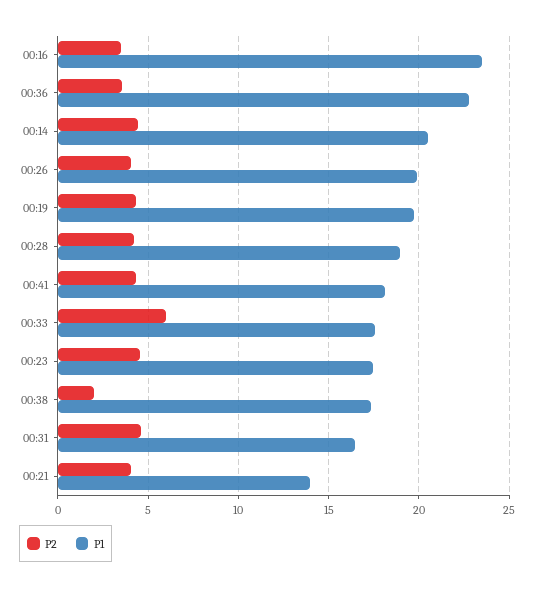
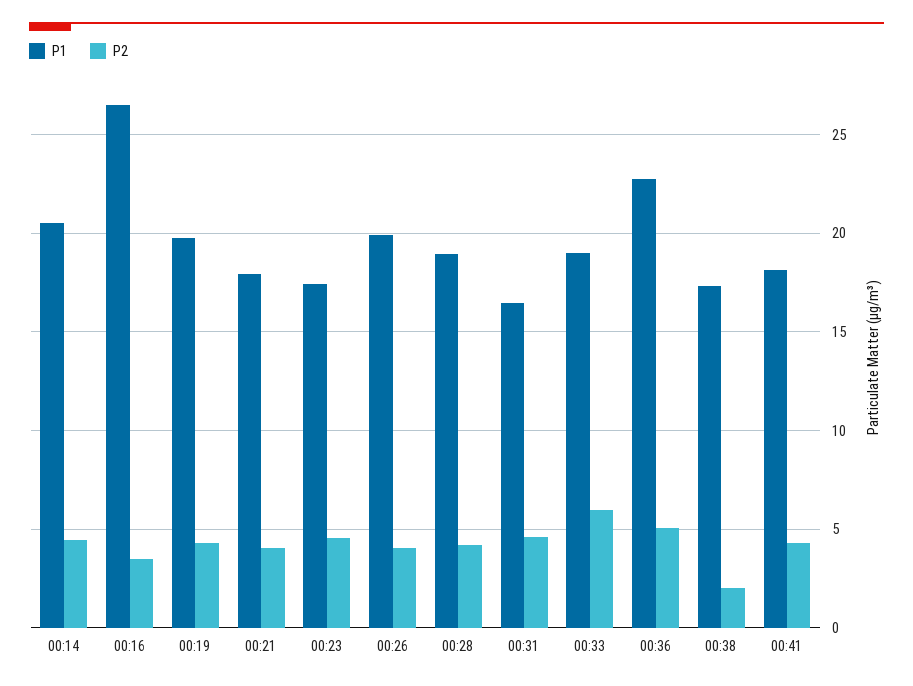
  {
    "P2": {
      "00:16": 3.5,
-     "00:36": 3.5,
+     "00:36": 5,
      "00:14": 4.5,
      "00:26": 4,
      "00:19": 4.5,
      "00:28": 4,
      "00:41": 4.5,
      "00:33": 6,
      "00:23": 4.5,
      "00:38": 2,
      "00:31": 4.5,
      "00:21": 4
    },
    "P1": {
-     "00:16": 23.5,
+     "00:16": 26.5,
      "00:36": 23,
      "00:14": 20.5,
      "00:26": 20,
      "00:19": 20,
      "00:28": 19,
      "00:41": 18,
-     "00:33": 17.5,
+     "00:33": 19,
      "00:23": 17.5,
      "00:38": 17.5,
      "00:31": 16.5,
-     "00:21": 14
+     "00:21": 18
    }
  }

